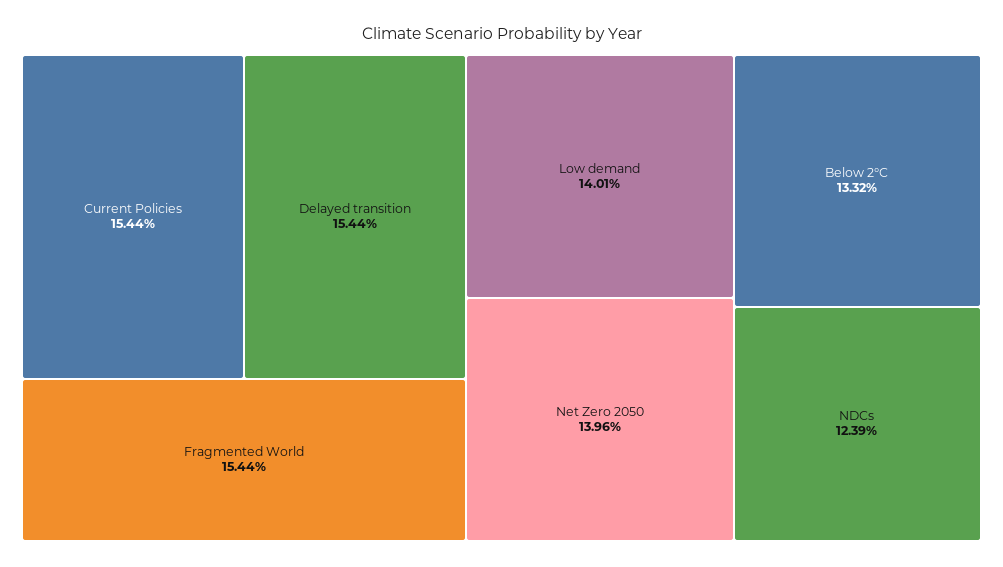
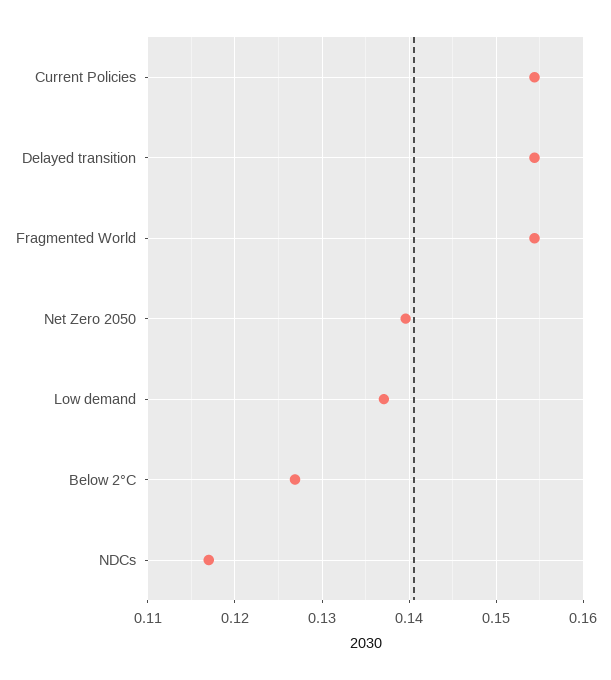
  {
    "Current Policies": 0.1544,
    "Delayed transition": 0.1544,
    "Fragmented World": 0.1544,
-   "Low demand": 0.1401,
+   "Low demand": 0.137,
    "Net Zero 2050": 0.1396,
-   "Below 2°C": 0.1332,
+   "Below 2°C": 0.127,
-   "NDCs": 0.1239
+   "NDCs": 0.117
  }

